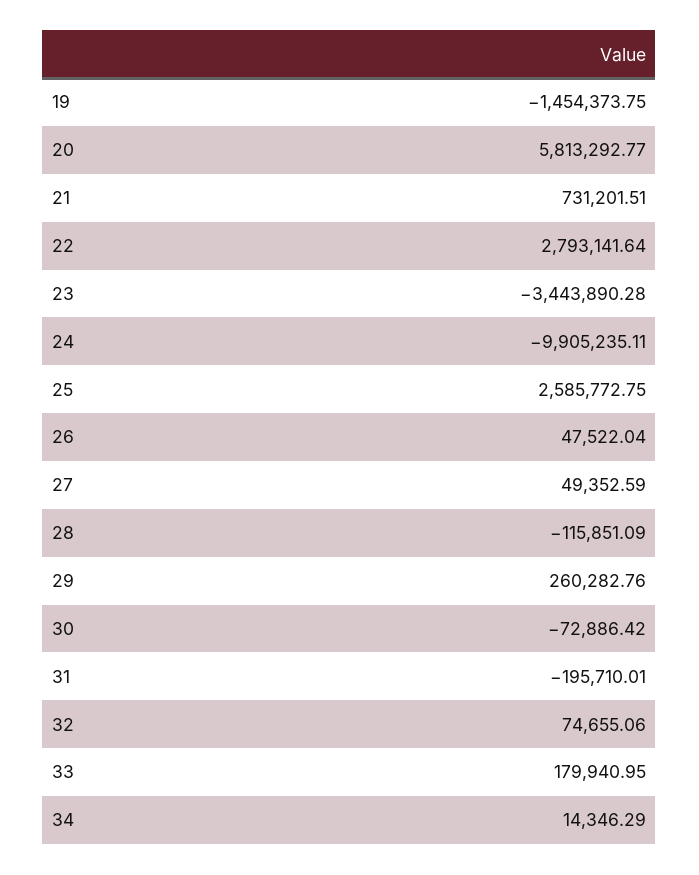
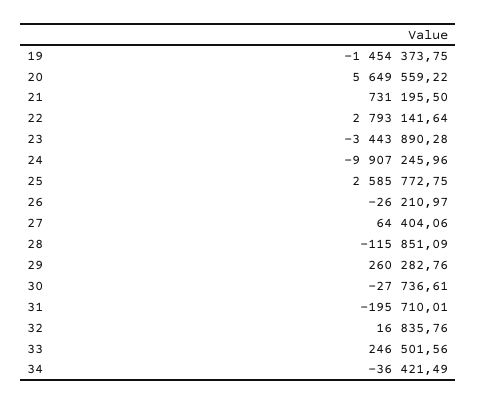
  {
    "19": -1454373.75,
-   "20": 5813292.77,
+   "20": 5649559.22,
-   "21": 731201.51,
+   "21": 731195.5,
    "22": 2793141.64,
    "23": -3443890.28,
-   "24": -9905235.11,
+   "24": -9907245.96,
    "25": 2585772.75,
-   "26": 47522.04,
+   "26": -26210.97,
-   "27": 49352.59,
+   "27": 64404.06,
    "28": -115851.09,
    "29": 260282.76,
-   "30": -72886.42,
+   "30": -27736.61,
    "31": -195710.01,
-   "32": 74655.06,
+   "32": 16835.76,
-   "33": 179940.95,
+   "33": 246501.56,
-   "34": 14346.29
+   "34": -36421.49
  }

